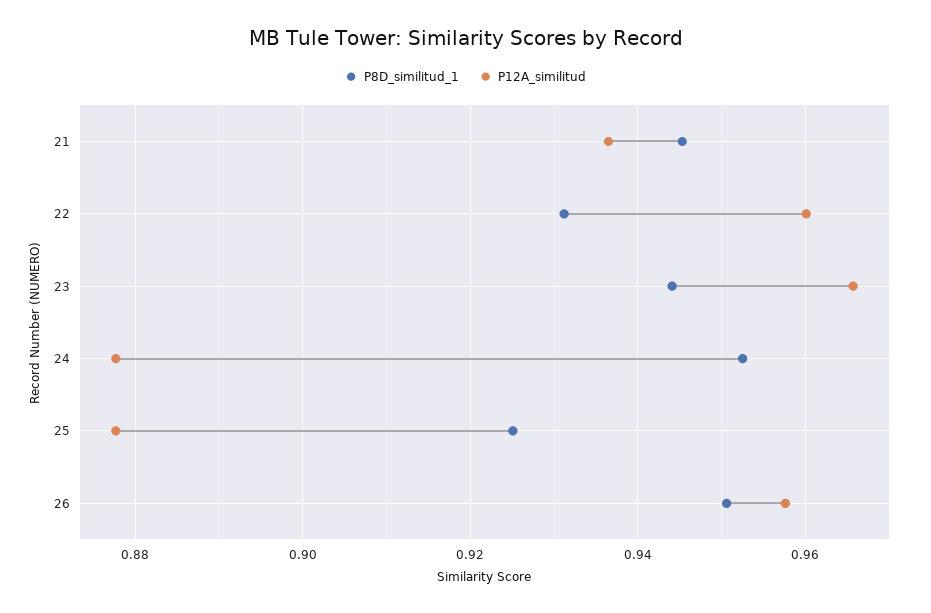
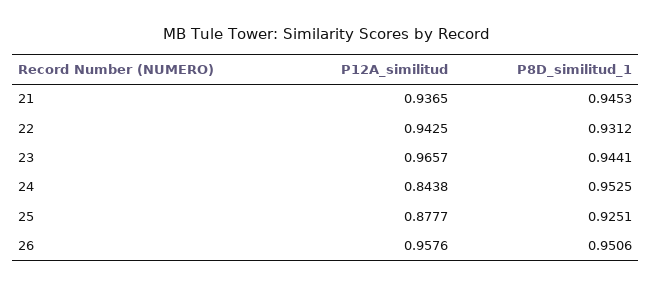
  {
    "P8D_similitud_1": {
      "21": 0.9453,
      "22": 0.9312,
      "23": 0.9441,
      "24": 0.9525,
      "25": 0.9251,
      "26": 0.9506
    },
    "P12A_similitud": {
      "21": 0.9365,
-     "22": 0.96,
+     "22": 0.9425,
      "23": 0.9657,
-     "24": 0.878,
+     "24": 0.8438,
      "25": 0.8777,
      "26": 0.9576
    }
  }

